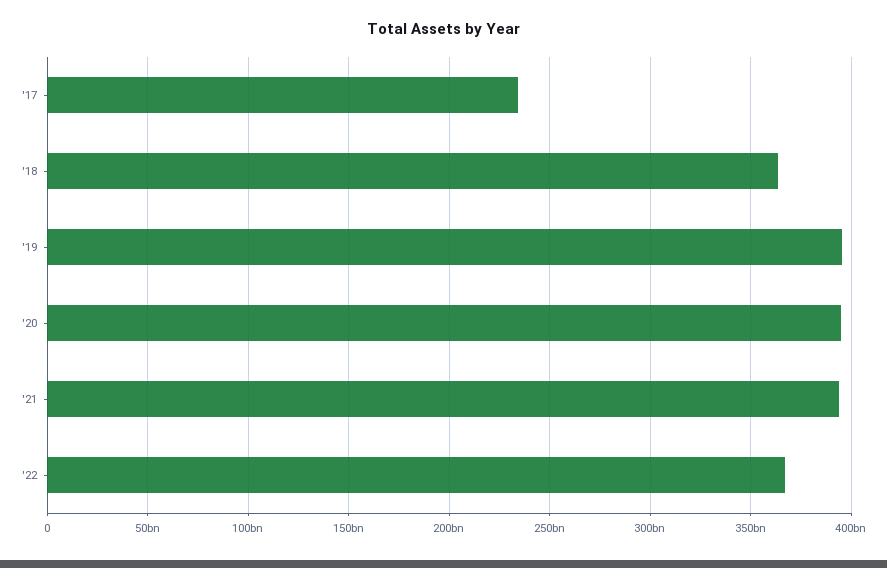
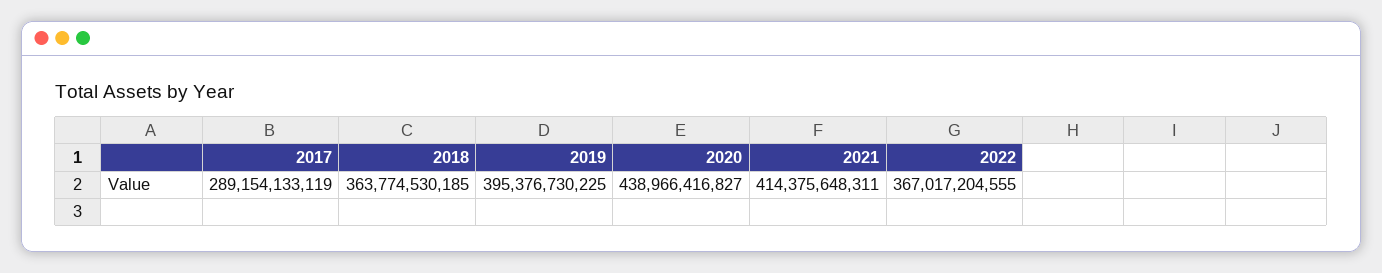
  {
-   "'17": 235000000000,
+   "'17": 289154133119,
    "'18": 363774530185,
    "'19": 395376730225,
-   "'20": 395000000000,
+   "'20": 438966416827,
-   "'21": 395000000000,
+   "'21": 414375648311,
    "'22": 367017204555
  }

